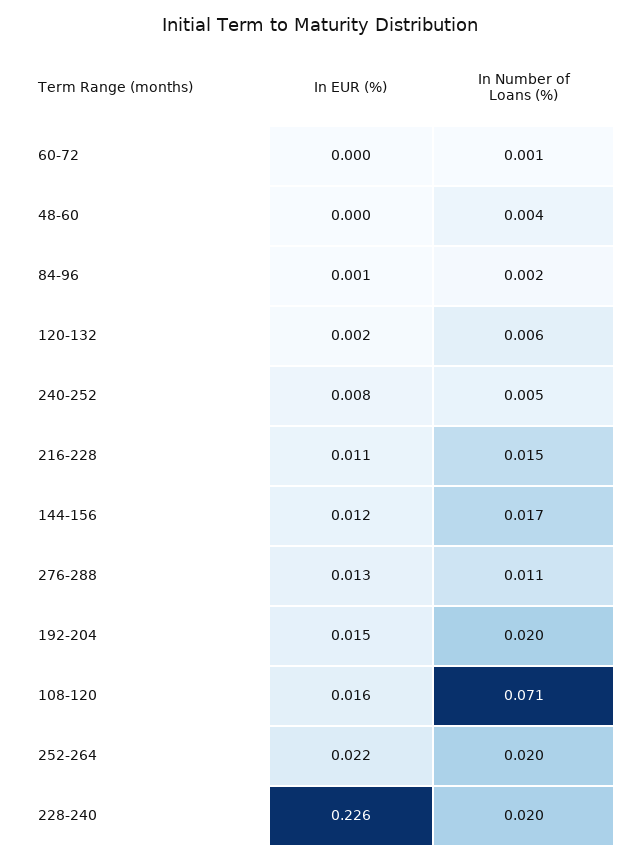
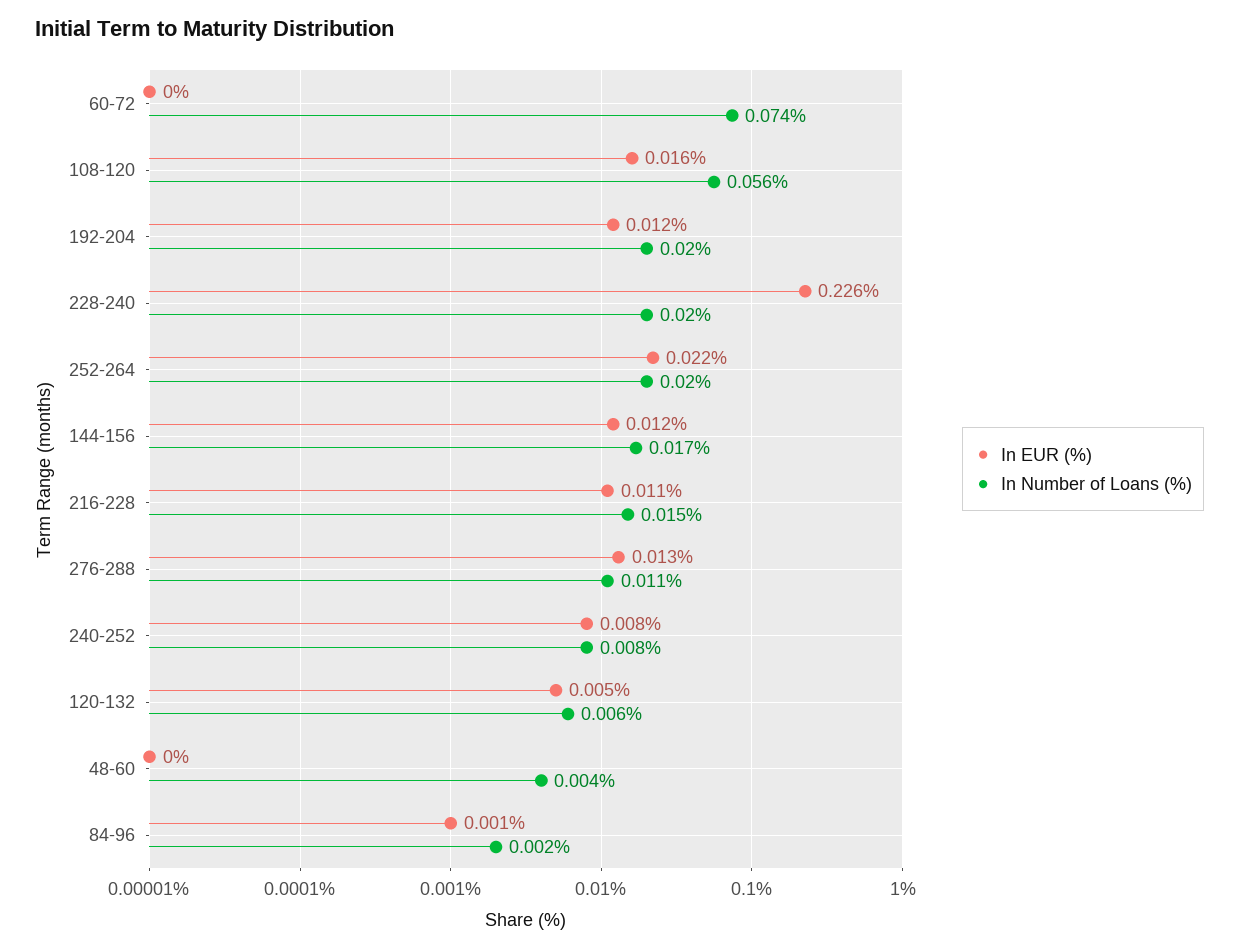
  {
    "In EUR (%)": {
      "60-72": 0,
      "48-60": 0,
      "84-96": 0.001,
-     "120-132": 0.002,
+     "120-132": 0.005,
      "240-252": 0.008,
      "216-228": 0.011,
      "144-156": 0.012,
      "276-288": 0.013,
-     "192-204": 0.015,
+     "192-204": 0.012,
      "108-120": 0.016,
      "252-264": 0.022,
      "228-240": 0.226
    },
    "In Number of Loans (%)": {
-     "60-72": 0.001,
+     "60-72": 0.074,
      "48-60": 0.004,
      "84-96": 0.002,
      "120-132": 0.006,
-     "240-252": 0.005,
+     "240-252": 0.008,
      "216-228": 0.015,
      "144-156": 0.017,
      "276-288": 0.011,
      "192-204": 0.02,
-     "108-120": 0.071,
+     "108-120": 0.056,
      "252-264": 0.02,
      "228-240": 0.02
    }
  }

